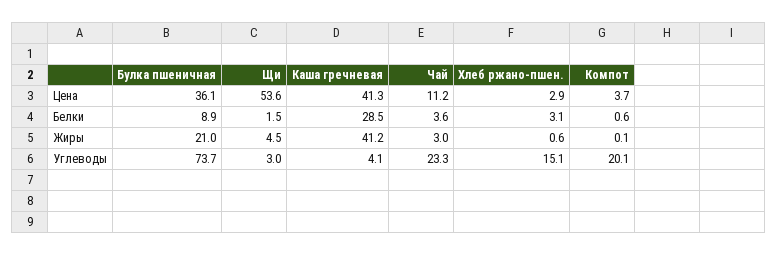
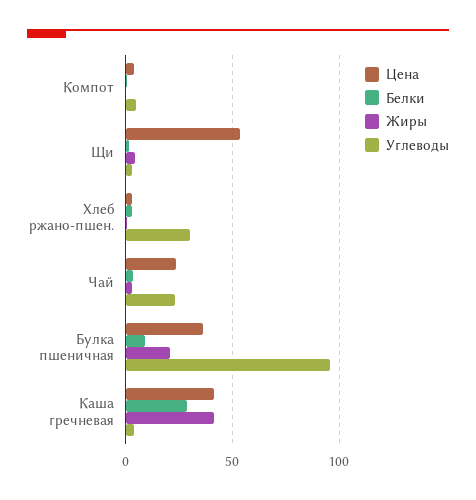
  {
    "Цена": {
      "Булка пшеничная": 36.1,
      "Щи": 53.6,
      "Каша гречневая": 41.3,
-     "Чай": 11.2,
+     "Чай": 25,
      "Хлеб ржано-пшен.": 2.9,
      "Компот": 3.7
    },
    "Белки": {
      "Булка пшеничная": 8.9,
      "Щи": 1.5,
      "Каша гречневая": 28.5,
      "Чай": 3.6,
      "Хлеб ржано-пшен.": 3.1,
      "Компот": 0.6
    },
    "Жиры": {
      "Булка пшеничная": 21,
      "Щи": 4.5,
      "Каша гречневая": 41.2,
      "Чай": 3,
      "Хлеб ржано-пшен.": 0.6,
      "Компот": 0.1
    },
    "Углеводы": {
-     "Булка пшеничная": 73.7,
+     "Булка пшеничная": 95,
      "Щи": 3,
      "Каша гречневая": 4.1,
      "Чай": 23.3,
-     "Хлеб ржано-пшен.": 15.1,
+     "Хлеб ржано-пшен.": 30,
-     "Компот": 20.1
+     "Компот": 5
    }
  }

